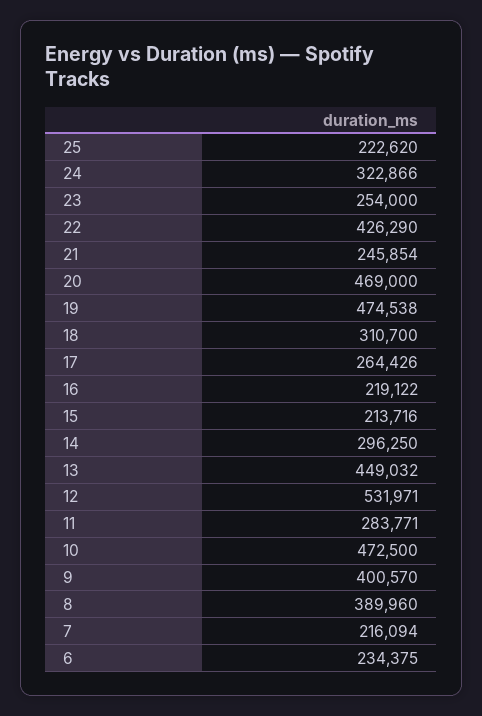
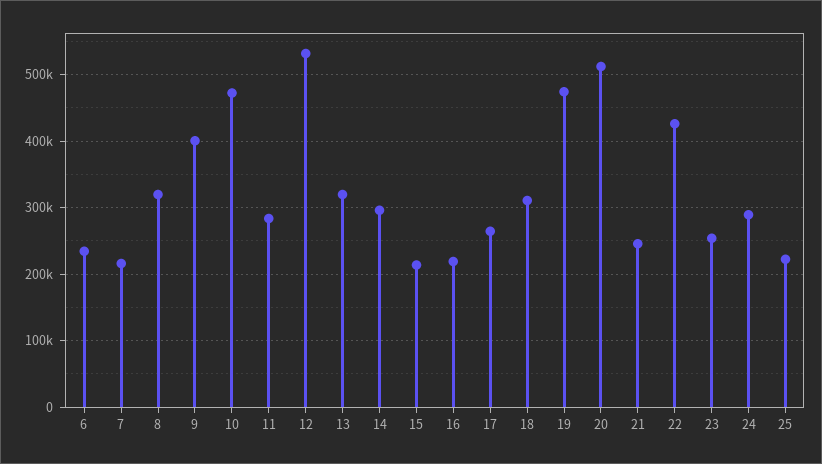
  {
    "25": 222620,
-   "24": 322866,
+   "24": 290000,
    "23": 254000,
    "22": 426290,
    "21": 245854,
-   "20": 469000,
+   "20": 510000,
    "19": 474538,
    "18": 310700,
    "17": 264426,
    "16": 219122,
    "15": 213716,
    "14": 296250,
-   "13": 449032,
+   "13": 320000,
    "12": 531971,
    "11": 283771,
    "10": 472500,
    "9": 400570,
-   "8": 389960,
+   "8": 320000,
    "7": 216094,
    "6": 234375
  }

